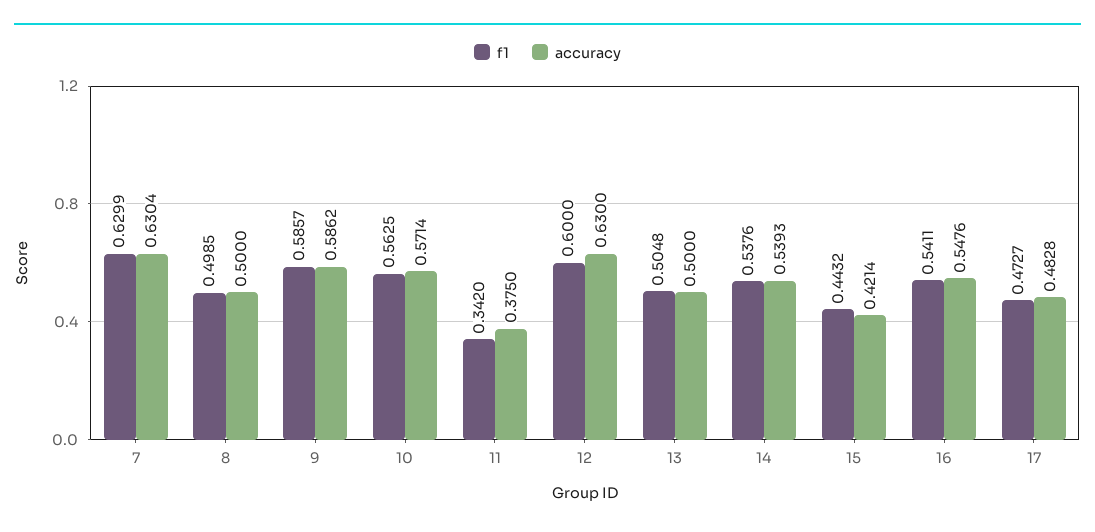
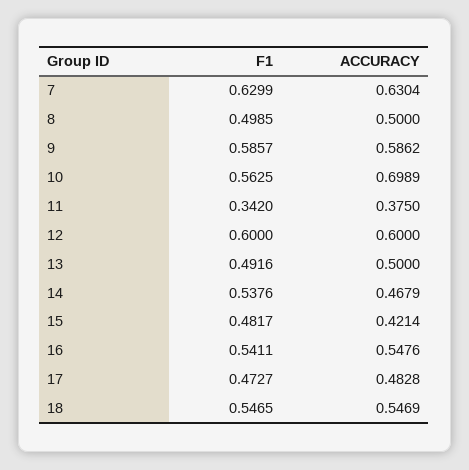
  {
    "f1": {
      "7": 0.6299,
      "8": 0.4985,
      "9": 0.5857,
      "10": 0.5625,
      "11": 0.342,
      "12": 0.6,
-     "13": 0.5048,
+     "13": 0.4916,
      "14": 0.5376,
-     "15": 0.4432,
+     "15": 0.4817,
      "16": 0.5411,
-     "17": 0.4727
+     "17": 0.4727,
+     "18": 0.5465
    },
    "accuracy": {
      "7": 0.6304,
      "8": 0.5,
      "9": 0.5862,
-     "10": 0.5714,
+     "10": 0.6989,
      "11": 0.375,
-     "12": 0.63,
+     "12": 0.6,
      "13": 0.5,
-     "14": 0.5393,
+     "14": 0.4679,
      "15": 0.4214,
      "16": 0.5476,
-     "17": 0.4828
+     "17": 0.4828,
+     "18": 0.5469
    }
  }

